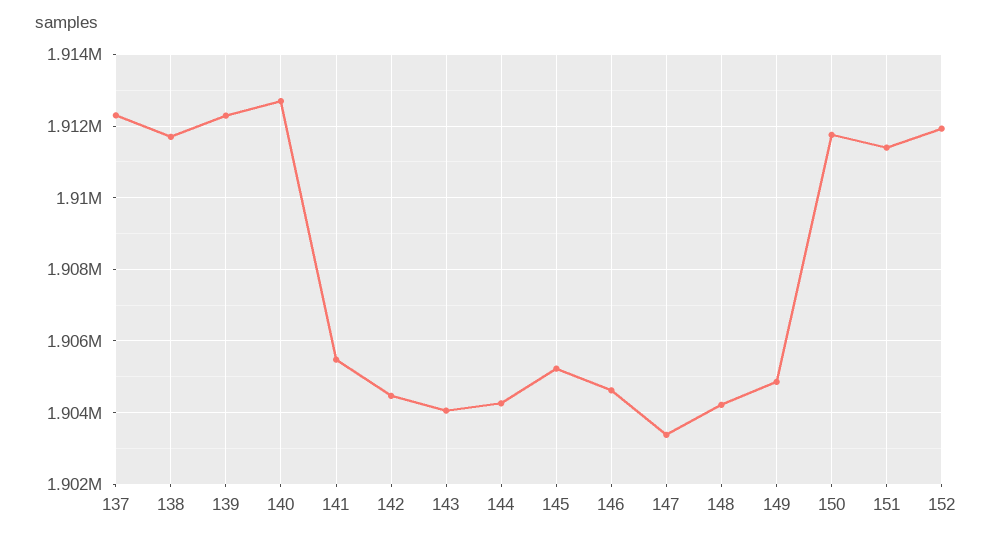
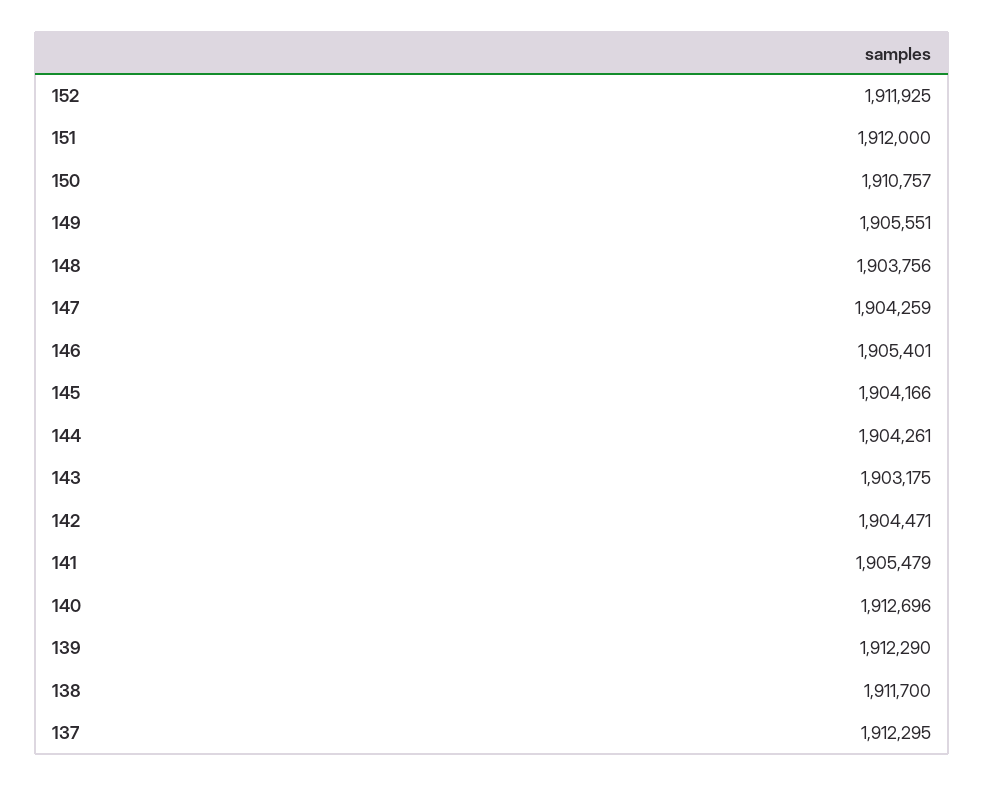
  {
    "137": 1912295,
    "138": 1911700,
    "139": 1912290,
    "140": 1912696,
    "141": 1905479,
    "142": 1904471,
-   "143": 1904000,
+   "143": 1903175,
    "144": 1904261,
-   "145": 1905200,
+   "145": 1904166,
-   "146": 1904600,
+   "146": 1905401,
-   "147": 1903400,
+   "147": 1904259,
-   "148": 1904200,
+   "148": 1903756,
-   "149": 1904800,
+   "149": 1905551,
-   "150": 1911800,
+   "150": 1910757,
-   "151": 1911400,
+   "151": 1912000,
    "152": 1911925
  }

